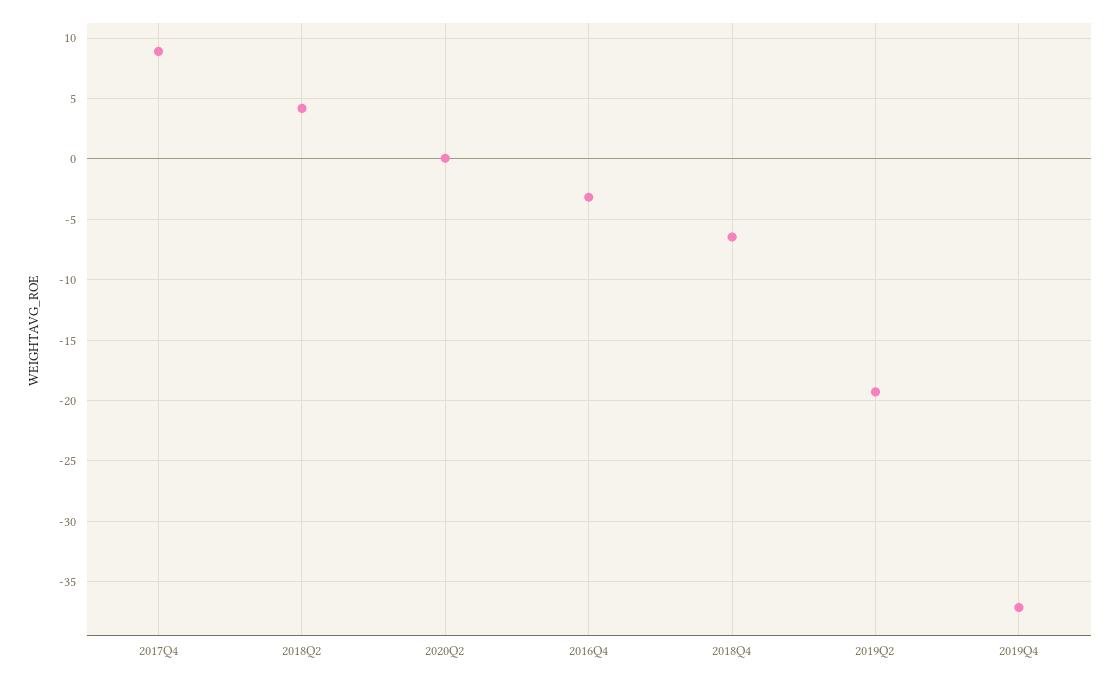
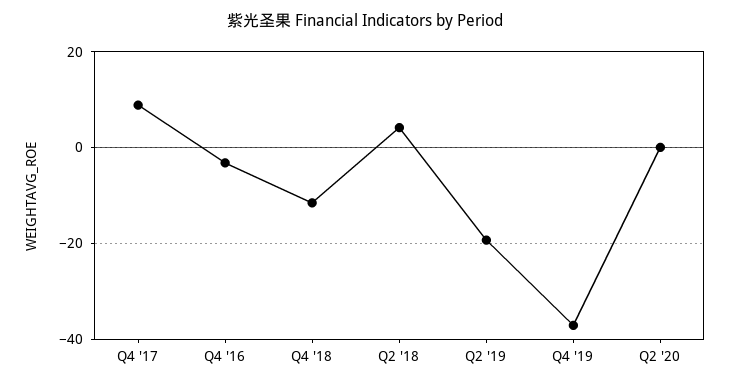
  {
    "2017Q4": 9,
    "2018Q2": 4,
    "2020Q2": 0,
    "2016Q4": -3,
-   "2018Q4": -6.5,
+   "2018Q4": -12,
    "2019Q2": -19.5,
    "2019Q4": -37
  }

